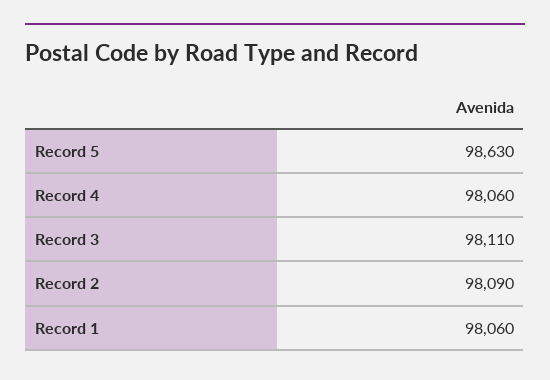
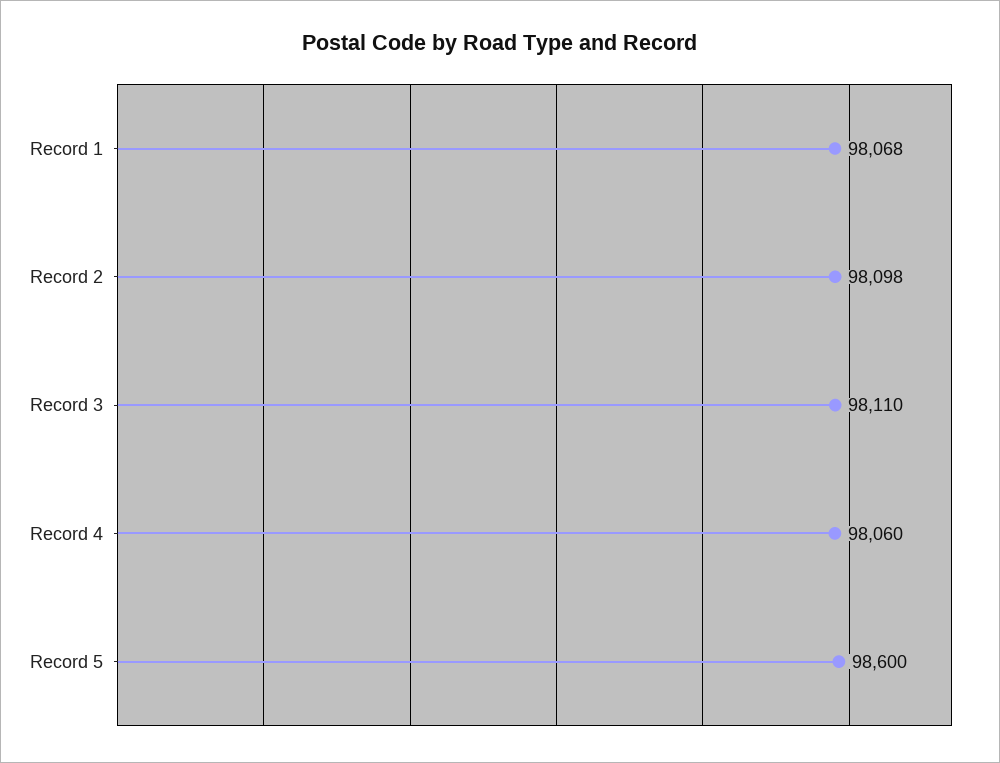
  {
-   "Record 5": 98630,
+   "Record 5": 98600,
    "Record 4": 98060,
    "Record 3": 98110,
-   "Record 2": 98090,
+   "Record 2": 98098,
-   "Record 1": 98060
+   "Record 1": 98068
  }

